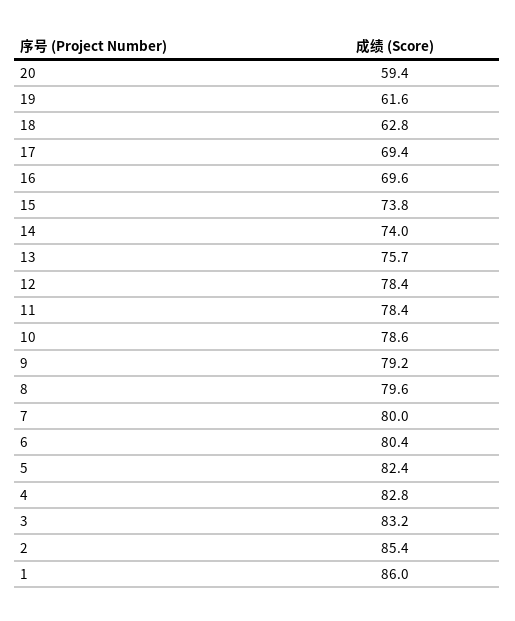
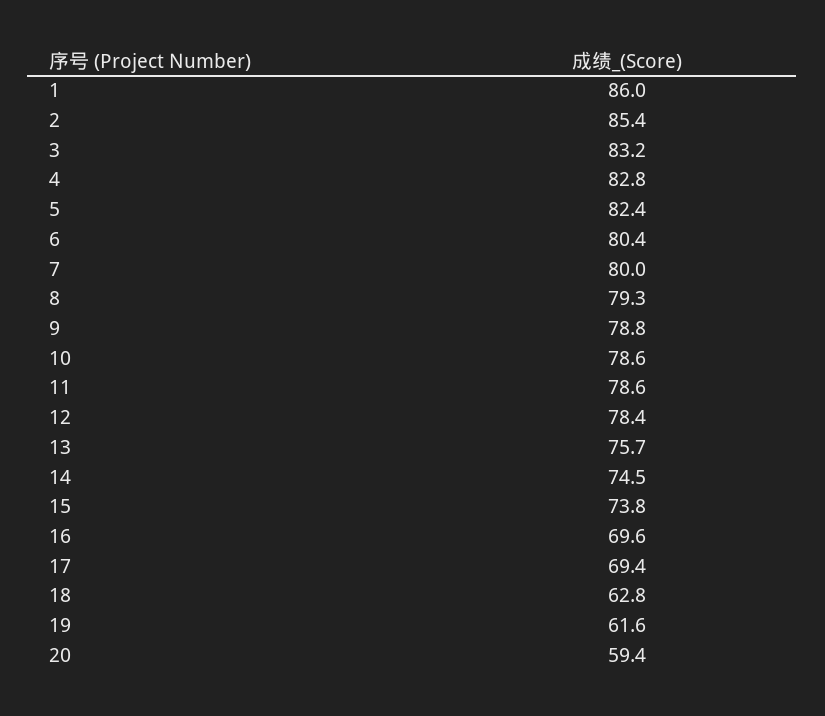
  {
    "20": 59.4,
    "19": 61.6,
    "18": 62.8,
    "17": 69.4,
    "16": 69.6,
    "15": 73.8,
-   "14": 74,
+   "14": 74.5,
    "13": 75.7,
    "12": 78.4,
-   "11": 78.4,
+   "11": 78.6,
    "10": 78.6,
-   "9": 79.2,
+   "9": 78.8,
-   "8": 79.6,
+   "8": 79.3,
    "7": 80,
    "6": 80.4,
    "5": 82.4,
    "4": 82.8,
    "3": 83.2,
    "2": 85.4,
    "1": 86
  }

